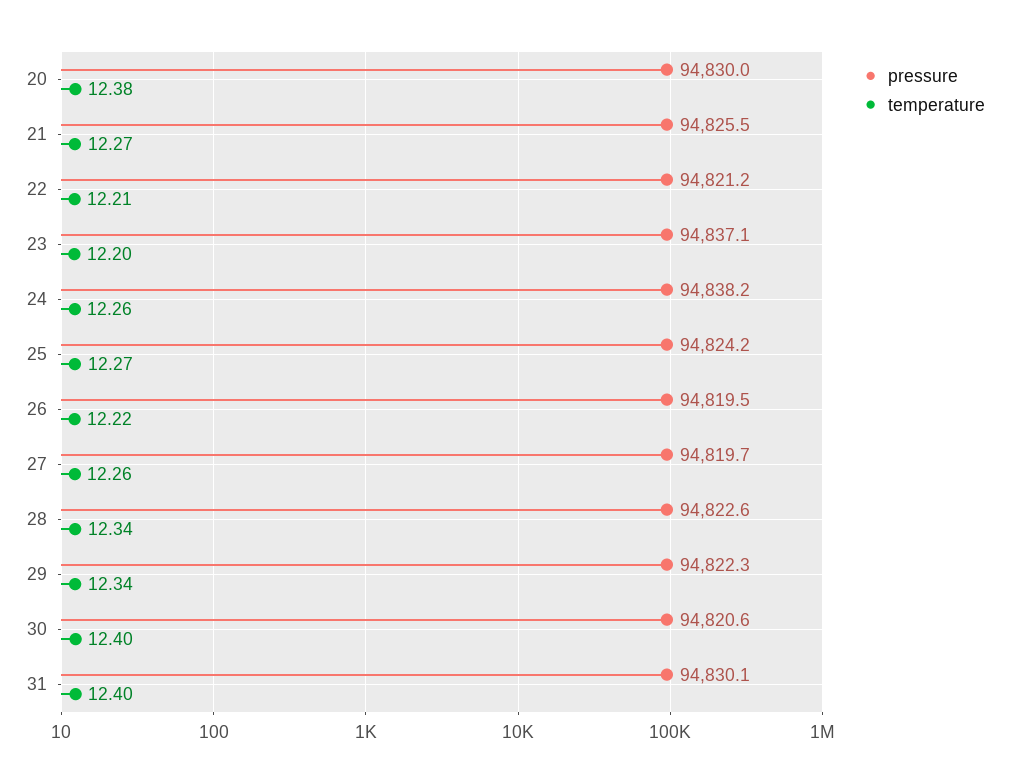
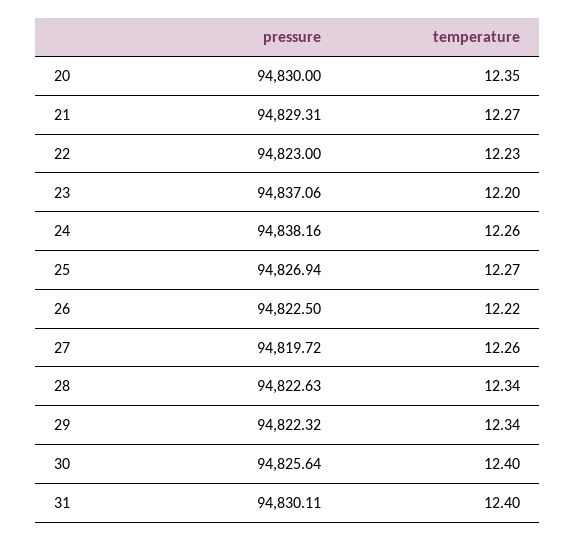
  {
    "pressure": {
      "20": 94830,
-     "21": 94825.5,
+     "21": 94829.31,
-     "22": 94821.2,
+     "22": 94823,
      "23": 94837.06,
      "24": 94838.16,
-     "25": 94824.2,
+     "25": 94826.94,
-     "26": 94819.5,
+     "26": 94822.5,
      "27": 94819.72,
      "28": 94822.63,
      "29": 94822.32,
-     "30": 94820.6,
+     "30": 94825.64,
      "31": 94830.11
    },
    "temperature": {
-     "20": 12.38,
+     "20": 12.35,
      "21": 12.27,
-     "22": 12.21,
+     "22": 12.23,
      "23": 12.2,
      "24": 12.26,
      "25": 12.27,
      "26": 12.22,
      "27": 12.26,
      "28": 12.34,
      "29": 12.34,
      "30": 12.4,
      "31": 12.4
    }
  }

